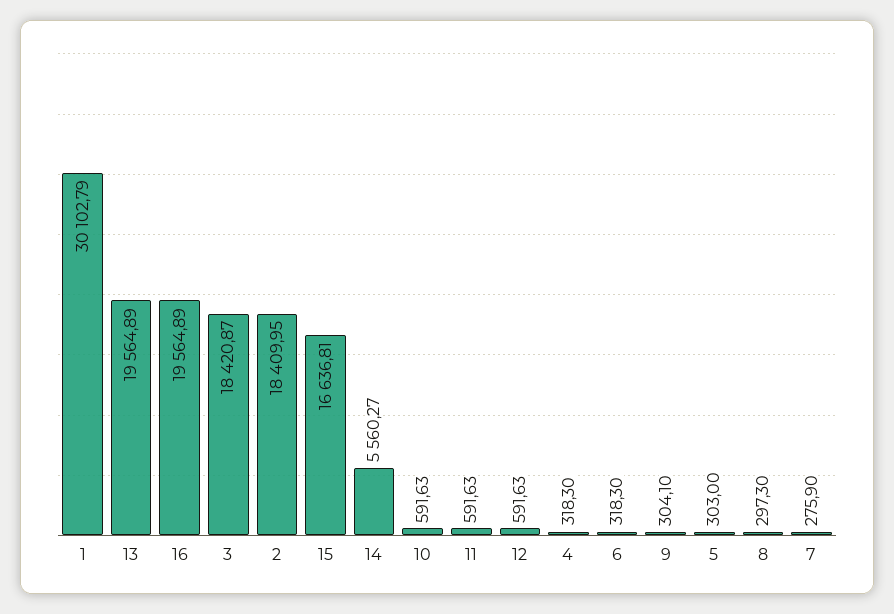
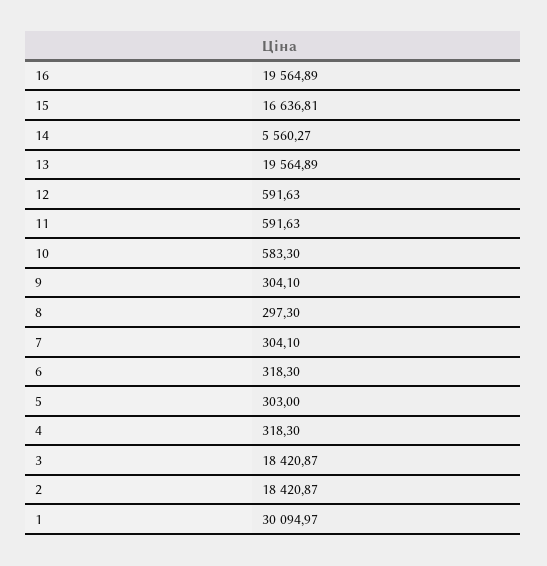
  {
-   "1": 30102.79,
+   "1": 30094.97,
    "13": 19564.89,
    "16": 19564.89,
    "3": 18420.87,
-   "2": 18409.95,
+   "2": 18420.87,
    "15": 16636.81,
    "14": 5560.27,
-   "10": 591.63,
+   "10": 583.3,
    "11": 591.63,
    "12": 591.63,
    "4": 318.3,
    "6": 318.3,
    "9": 304.1,
    "5": 303,
    "8": 297.3,
-   "7": 275.9
+   "7": 304.1
  }

